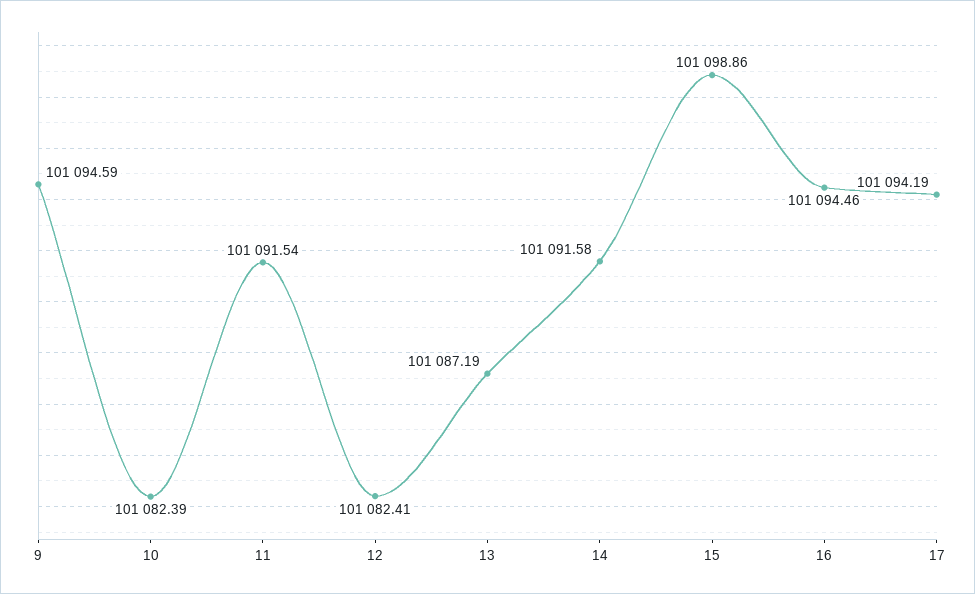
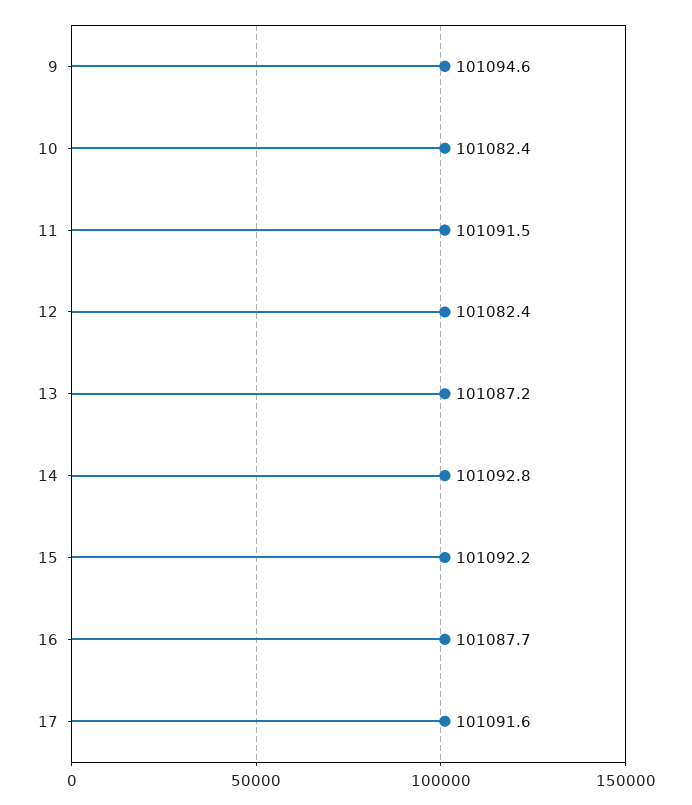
  {
    "9": 101094.59,
    "10": 101082.39,
    "11": 101091.54,
    "12": 101082.41,
    "13": 101087.19,
-   "14": 101091.58,
+   "14": 101092.8,
-   "15": 101098.86,
+   "15": 101092.2,
-   "16": 101094.46,
+   "16": 101087.7,
-   "17": 101094.19
+   "17": 101091.6
  }

